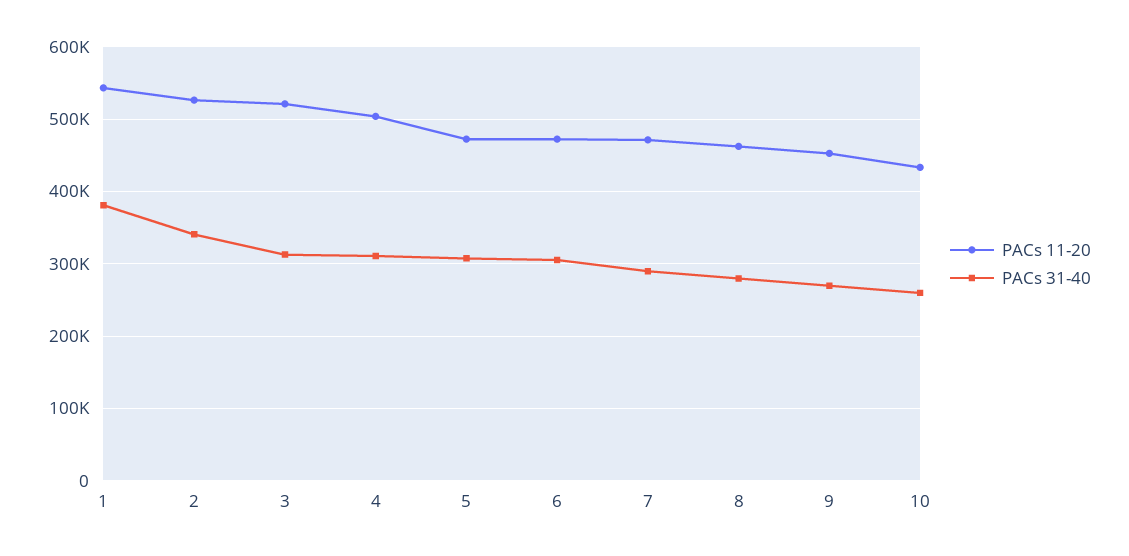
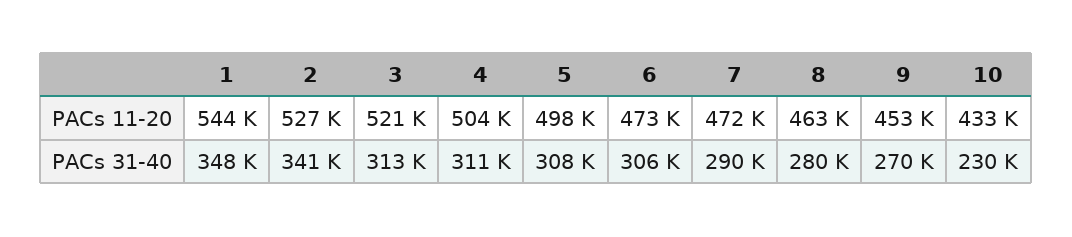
  {
    "PACs 11-20": {
      "1": 544000,
      "2": 527000,
      "3": 521000,
      "4": 504000,
-     "5": 470000,
+     "5": 498000,
      "6": 473000,
      "7": 472000,
      "8": 463000,
      "9": 453000,
      "10": 433000
    },
    "PACs 31-40": {
-     "1": 380000,
+     "1": 348000,
      "2": 341000,
      "3": 313000,
      "4": 311000,
      "5": 308000,
      "6": 306000,
      "7": 290000,
      "8": 280000,
      "9": 270000,
-     "10": 260000
+     "10": 230000
    }
  }

